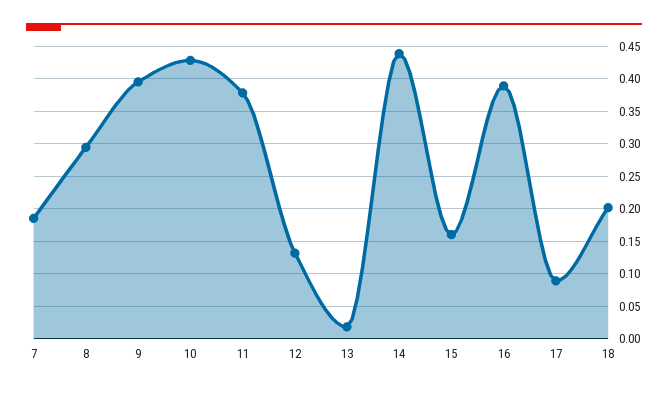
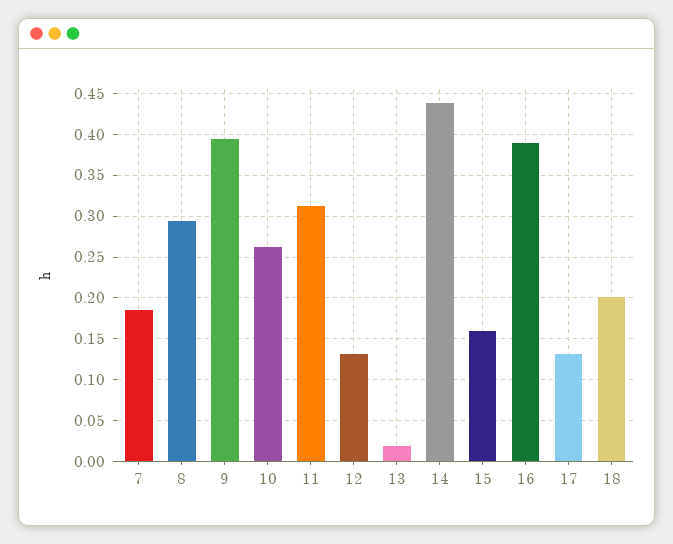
  {
    "7": 0.19,
    "8": 0.29,
    "9": 0.4,
-   "10": 0.43,
+   "10": 0.26,
-   "11": 0.38,
+   "11": 0.31,
    "12": 0.13,
    "13": 0.02,
    "14": 0.44,
    "15": 0.16,
    "16": 0.39,
-   "17": 0.09,
+   "17": 0.13,
    "18": 0.2
  }

